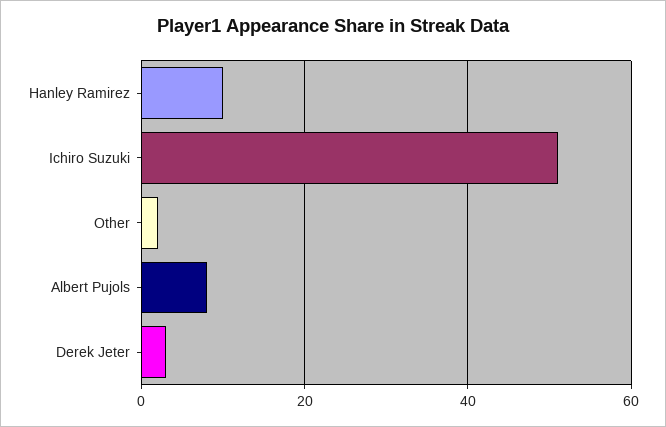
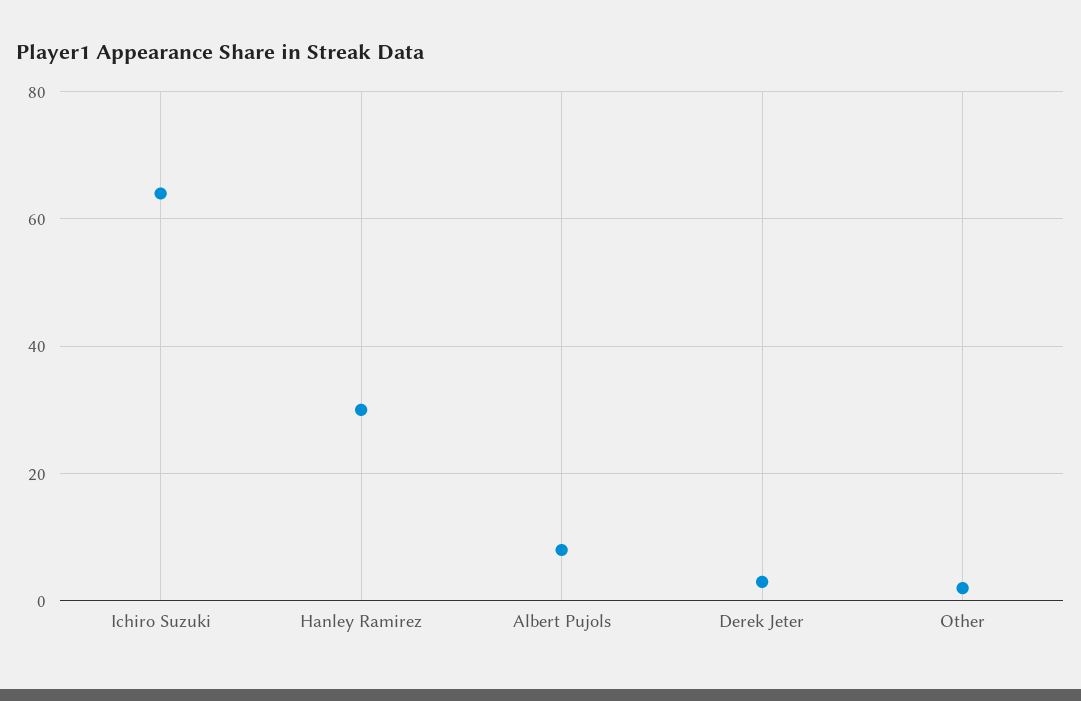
  {
-   "Hanley Ramirez": 10,
+   "Hanley Ramirez": 30,
-   "Ichiro Suzuki": 50,
+   "Ichiro Suzuki": 65,
    "Other": 0,
    "Albert Pujols": 10,
    "Derek Jeter": 5
  }

